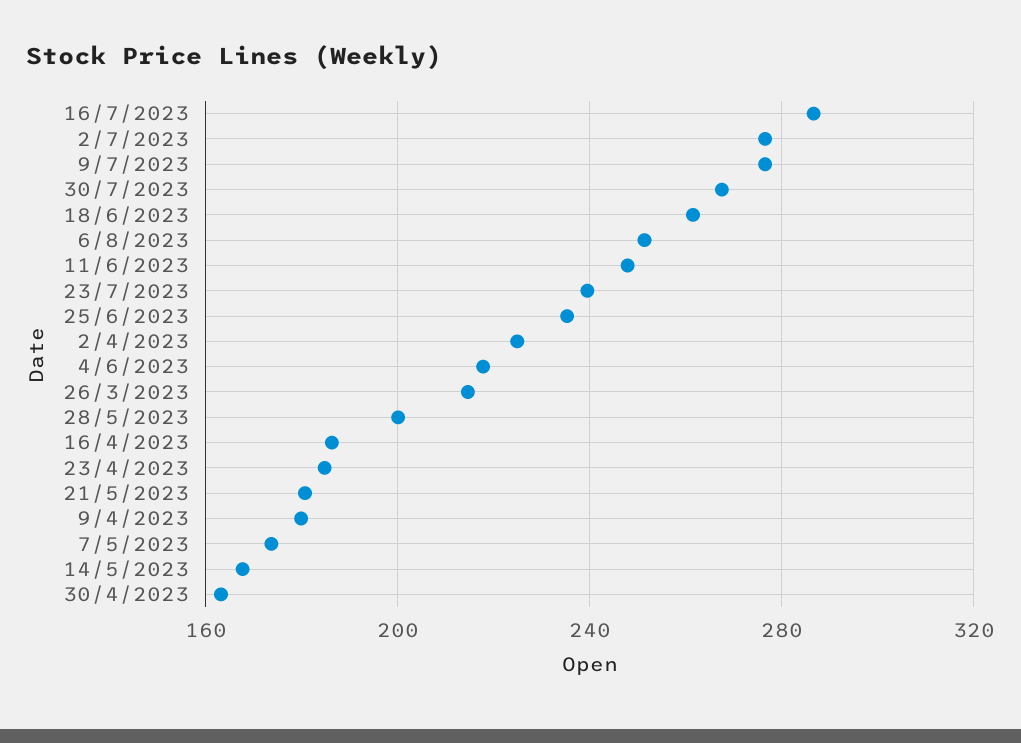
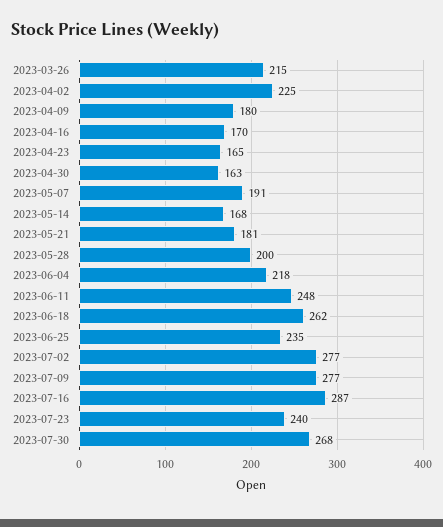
  {
    "16/7/2023": 287,
    "2/7/2023": 277,
    "9/7/2023": 277,
    "30/7/2023": 268,
    "18/6/2023": 262,
-   "6/8/2023": 250,
    "11/6/2023": 248,
    "23/7/2023": 240,
    "25/6/2023": 235,
    "2/4/2023": 225,
    "4/6/2023": 218,
    "26/3/2023": 215,
    "28/5/2023": 200,
-   "16/4/2023": 185,
+   "16/4/2023": 170,
-   "23/4/2023": 185,
+   "23/4/2023": 165,
    "21/5/2023": 181,
    "9/4/2023": 180,
-   "7/5/2023": 175,
+   "7/5/2023": 191,
    "14/5/2023": 168,
    "30/4/2023": 163
  }

